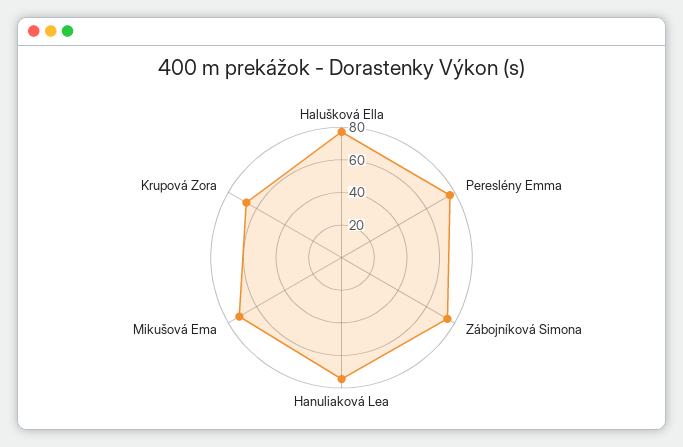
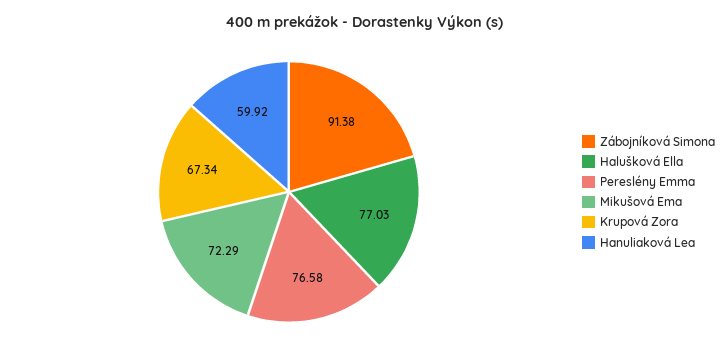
  {
    "Halušková Ella": 77.03,
    "Pereslény Emma": 76.58,
-   "Zábojníková Simona": 75,
+   "Zábojníková Simona": 91.38,
-   "Hanuliaková Lea": 75,
+   "Hanuliaková Lea": 59.92,
    "Mikušová Ema": 72.29,
    "Krupová Zora": 67.34
  }

